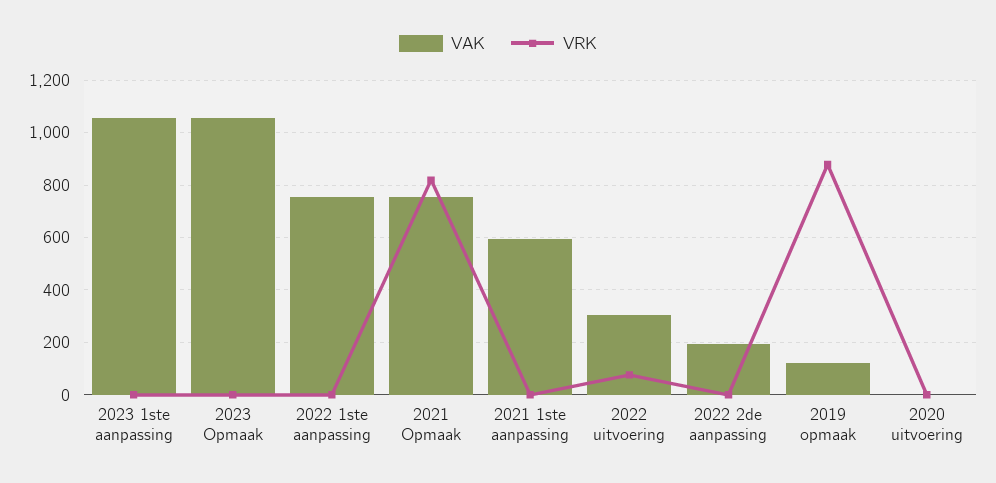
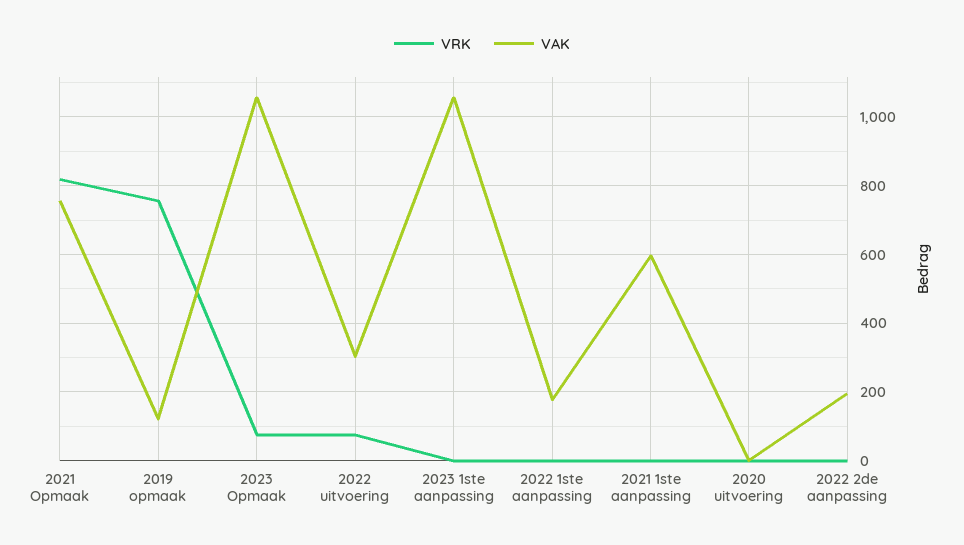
  {
    "VAK": {
      "2023 1ste aanpassing": 1060,
      "2023 Opmaak": 1060,
-     "2022 1ste aanpassing": 750,
+     "2022 1ste aanpassing": 180,
      "2021 Opmaak": 760,
      "2021 1ste aanpassing": 600,
      "2022 uitvoering": 300,
      "2022 2de aanpassing": 200,
      "2019 opmaak": 120,
      "2020 uitvoering": 0
    },
    "VRK": {
      "2023 1ste aanpassing": 0,
-     "2023 Opmaak": 0,
+     "2023 Opmaak": 80,
      "2022 1ste aanpassing": 0,
      "2021 Opmaak": 820,
      "2021 1ste aanpassing": 0,
      "2022 uitvoering": 80,
      "2022 2de aanpassing": 0,
-     "2019 opmaak": 875,
+     "2019 opmaak": 760,
      "2020 uitvoering": 0
    }
  }

